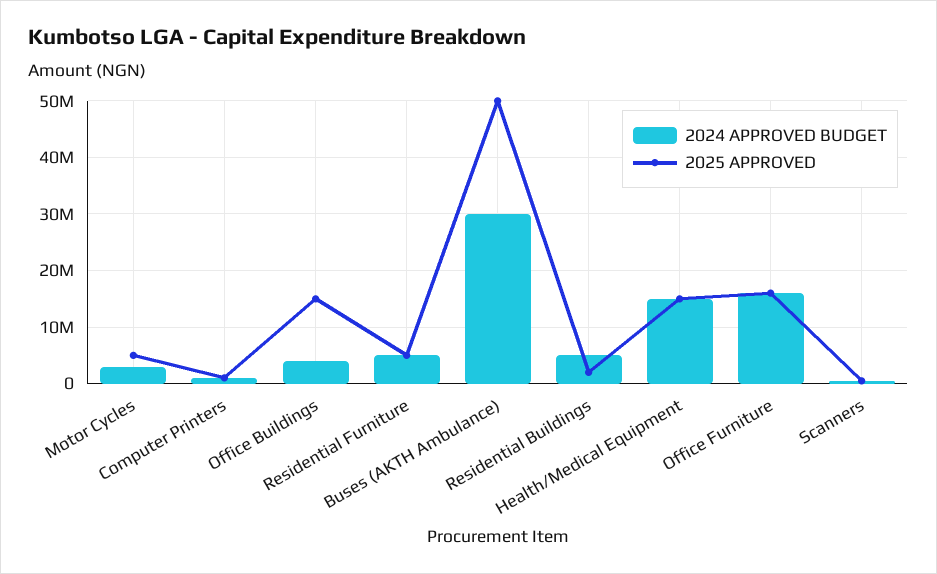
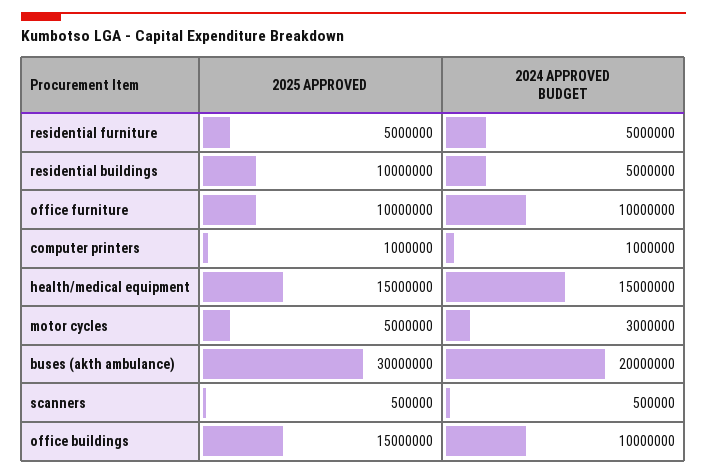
  {
    "2024 APPROVED BUDGET": {
      "Motor Cycles": 3000000,
      "Computer Printers": 1000000,
-     "Office Buildings": 4000000,
+     "Office Buildings": 10000000,
      "Residential Furniture": 5000000,
-     "Buses (AKTH Ambulance)": 30000000,
+     "Buses (AKTH Ambulance)": 20000000,
      "Residential Buildings": 5000000,
      "Health/Medical Equipment": 15000000,
-     "Office Furniture": 16000000,
+     "Office Furniture": 10000000,
      "Scanners": 500000
    },
    "2025 APPROVED": {
      "Motor Cycles": 5000000,
      "Computer Printers": 1000000,
      "Office Buildings": 15000000,
      "Residential Furniture": 5000000,
-     "Buses (AKTH Ambulance)": 50000000,
+     "Buses (AKTH Ambulance)": 30000000,
-     "Residential Buildings": 2000000,
+     "Residential Buildings": 10000000,
      "Health/Medical Equipment": 15000000,
-     "Office Furniture": 16000000,
+     "Office Furniture": 10000000,
      "Scanners": 500000
    }
  }

